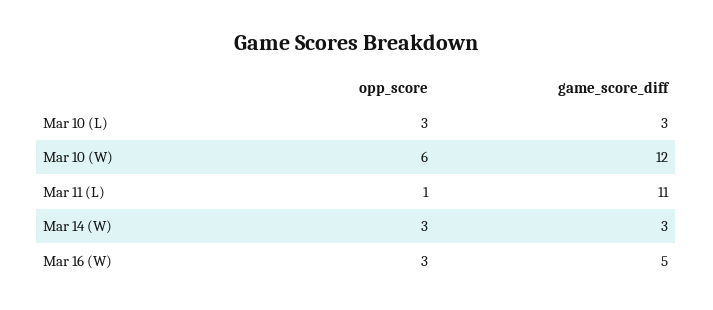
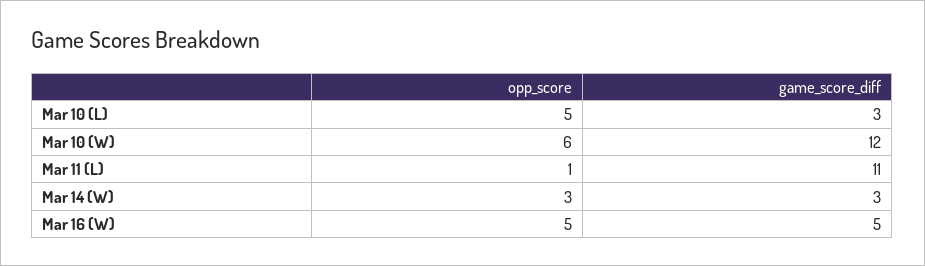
  {
    "opp_score": {
-     "Mar 10 (L)": 3,
+     "Mar 10 (L)": 5,
      "Mar 10 (W)": 6,
      "Mar 11 (L)": 1,
      "Mar 14 (W)": 3,
-     "Mar 16 (W)": 3
+     "Mar 16 (W)": 5
    },
    "game_score_diff": {
      "Mar 10 (L)": 3,
      "Mar 10 (W)": 12,
      "Mar 11 (L)": 11,
      "Mar 14 (W)": 3,
      "Mar 16 (W)": 5
    }
  }

